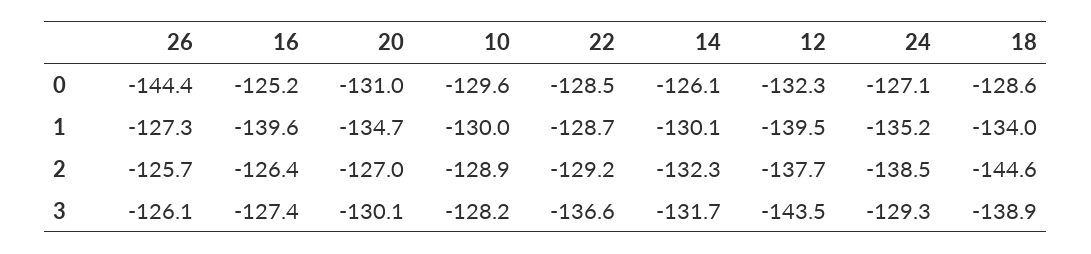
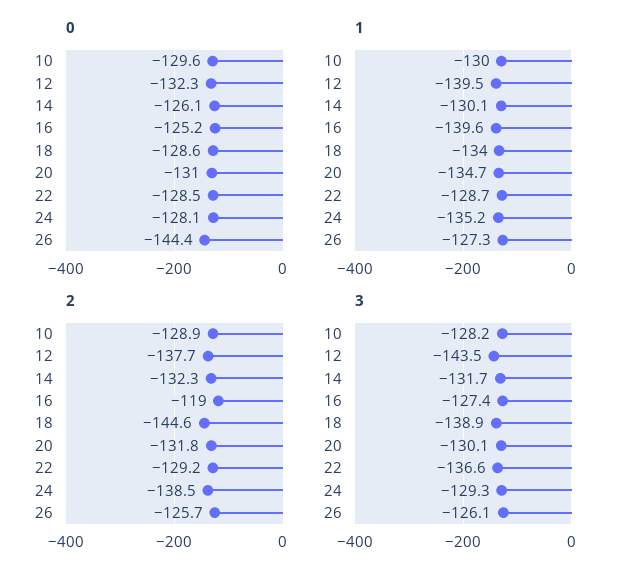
  {
    "0": {
      "26": -144.4,
      "16": -125.2,
      "20": -131,
      "10": -129.6,
      "22": -128.5,
      "14": -126.1,
      "12": -132.3,
-     "24": -127.1,
+     "24": -128.1,
      "18": -128.6
    },
    "1": {
      "26": -127.3,
      "16": -139.6,
      "20": -134.7,
      "10": -130,
      "22": -128.7,
      "14": -130.1,
      "12": -139.5,
      "24": -135.2,
      "18": -134
    },
    "2": {
      "26": -125.7,
-     "16": -126.4,
+     "16": -119,
-     "20": -127,
+     "20": -131.8,
      "10": -128.9,
      "22": -129.2,
      "14": -132.3,
      "12": -137.7,
      "24": -138.5,
      "18": -144.6
    },
    "3": {
      "26": -126.1,
      "16": -127.4,
      "20": -130.1,
      "10": -128.2,
      "22": -136.6,
      "14": -131.7,
      "12": -143.5,
      "24": -129.3,
      "18": -138.9
    }
  }

